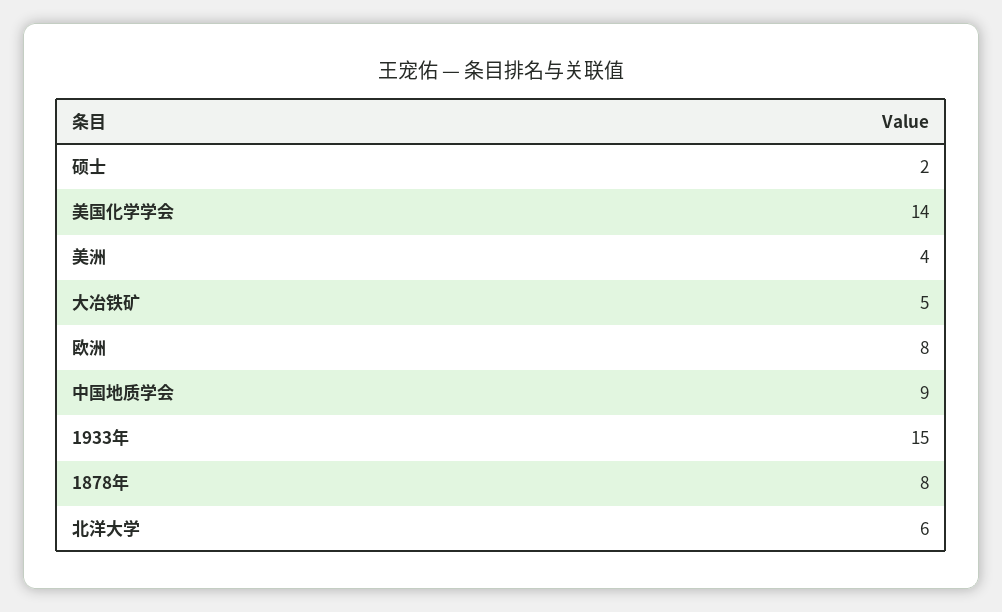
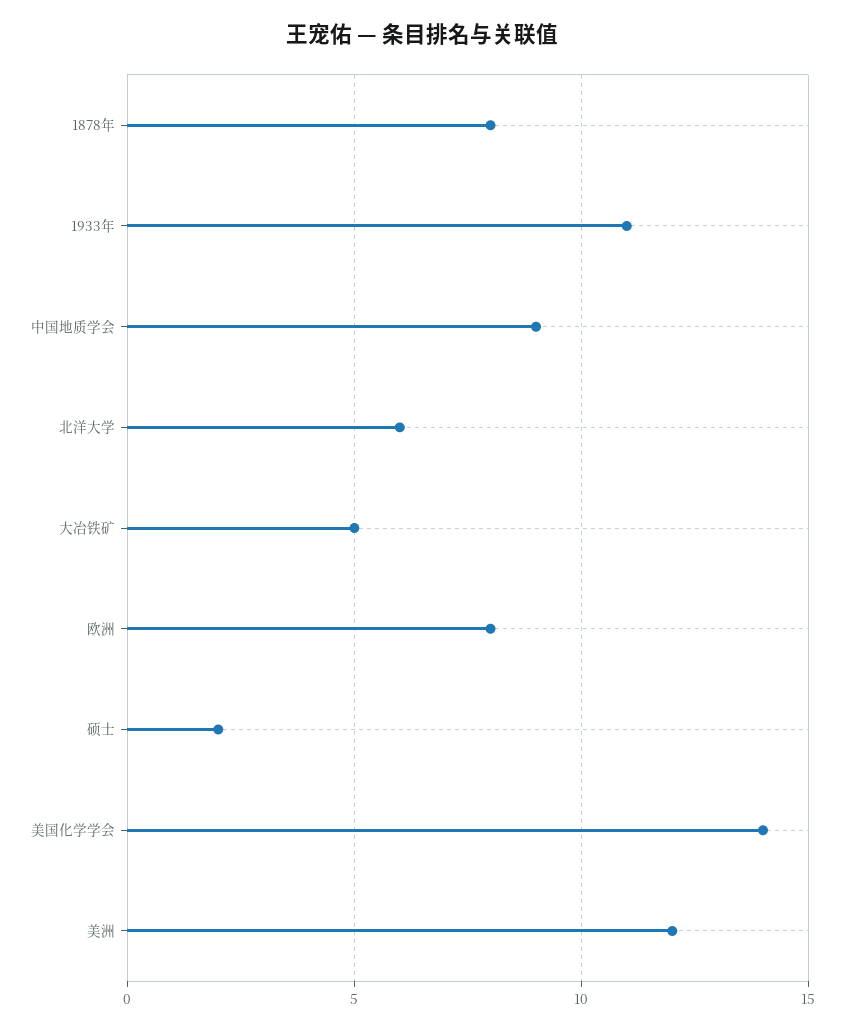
  {
    "硕士": 2,
    "美国化学学会": 14,
-   "美洲": 4,
+   "美洲": 12,
    "大冶铁矿": 5,
    "欧洲": 8,
    "中国地质学会": 9,
-   "1933年": 15,
+   "1933年": 11,
    "1878年": 8,
    "北洋大学": 6
  }

